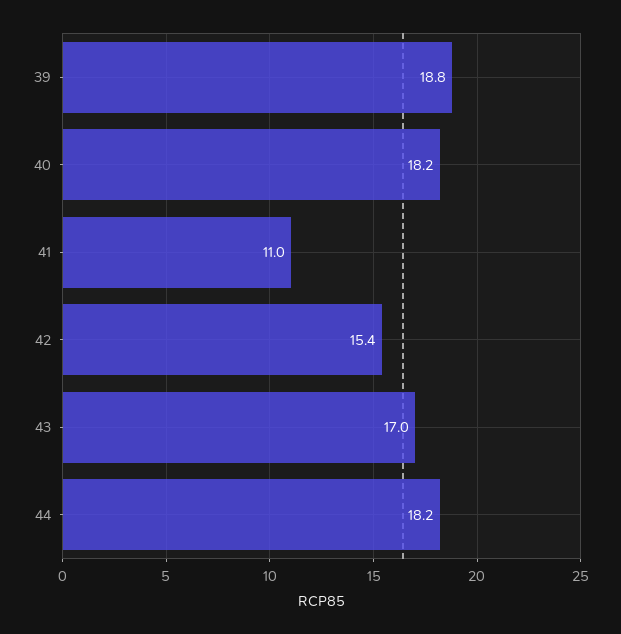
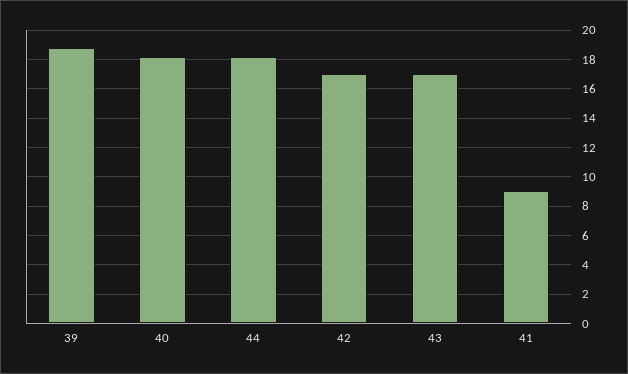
  {
    "39": 18.8,
    "40": 18.2,
-   "41": 11,
+   "41": 9,
-   "42": 15.4,
+   "42": 17,
    "43": 17,
    "44": 18.2
  }

